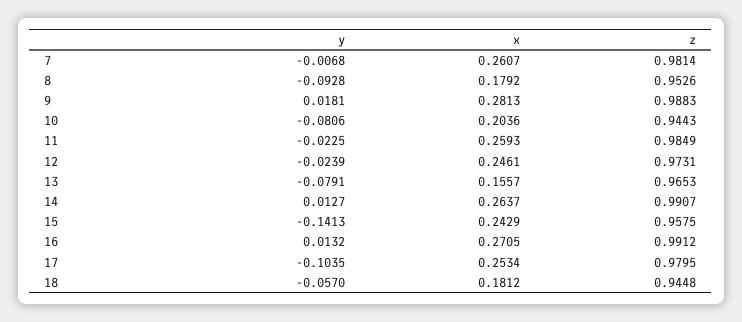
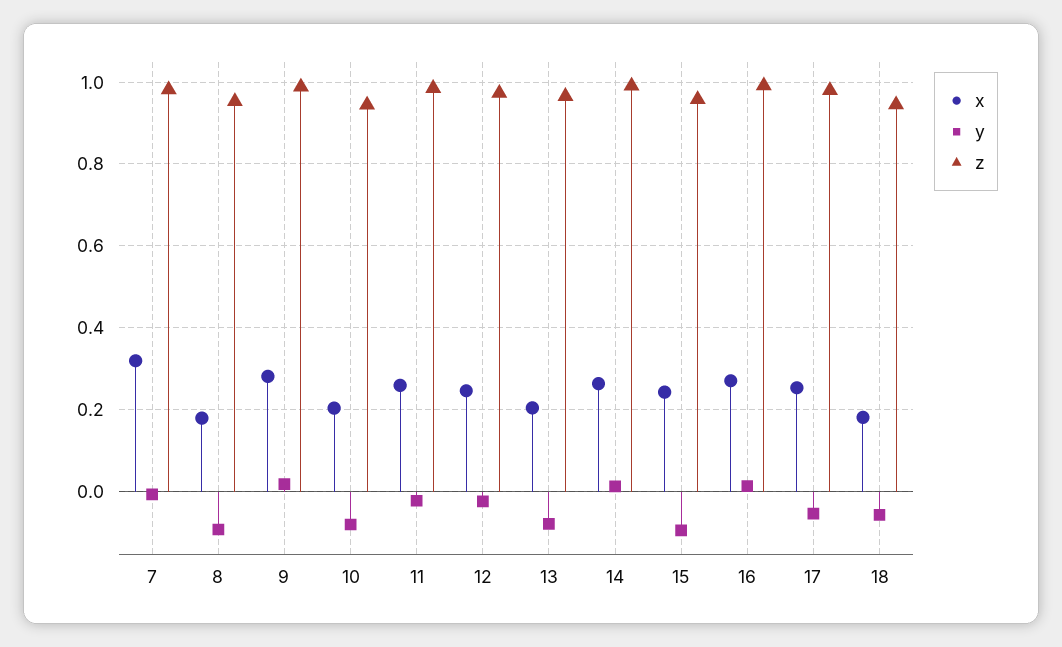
  {
    "y": {
      "7": -0.0068,
      "8": -0.0928,
      "9": 0.0181,
      "10": -0.0806,
      "11": -0.0225,
      "12": -0.0239,
      "13": -0.0791,
      "14": 0.0127,
-     "15": -0.1413,
+     "15": -0.1,
      "16": 0.0132,
-     "17": -0.1035,
+     "17": -0.06,
      "18": -0.057
    },
    "x": {
-     "7": 0.2607,
+     "7": 0.32,
      "8": 0.1792,
      "9": 0.2813,
      "10": 0.2036,
      "11": 0.2593,
      "12": 0.2461,
-     "13": 0.1557,
+     "13": 0.2,
      "14": 0.2637,
      "15": 0.2429,
      "16": 0.2705,
      "17": 0.2534,
      "18": 0.1812
    },
    "z": {
      "7": 0.9814,
      "8": 0.9526,
      "9": 0.9883,
      "10": 0.9443,
      "11": 0.9849,
      "12": 0.9731,
      "13": 0.9653,
      "14": 0.9907,
      "15": 0.9575,
      "16": 0.9912,
      "17": 0.9795,
      "18": 0.9448
    }
  }

